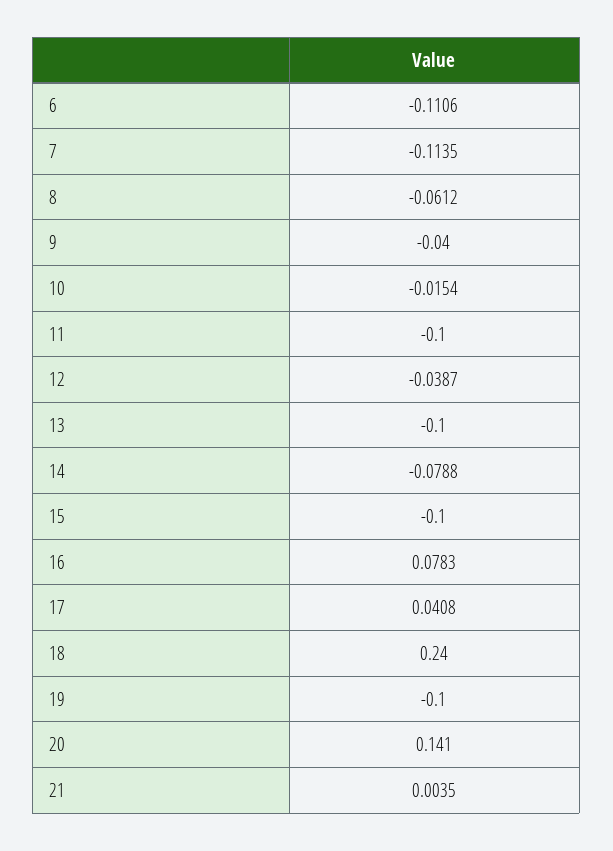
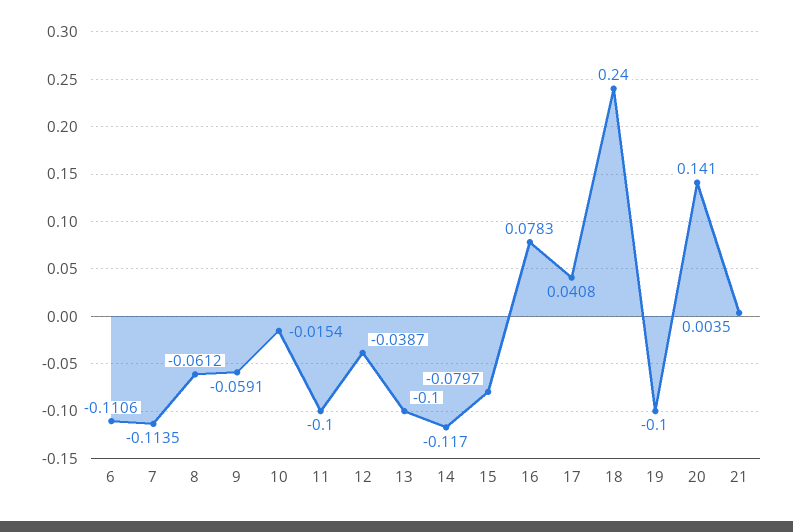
  {
    "6": -0.1106,
    "7": -0.1135,
    "8": -0.0612,
-   "9": -0.04,
+   "9": -0.0591,
    "10": -0.0154,
    "11": -0.1,
    "12": -0.0387,
    "13": -0.1,
-   "14": -0.0788,
+   "14": -0.117,
-   "15": -0.1,
+   "15": -0.0797,
    "16": 0.0783,
    "17": 0.0408,
    "18": 0.24,
    "19": -0.1,
    "20": 0.141,
    "21": 0.0035
  }

